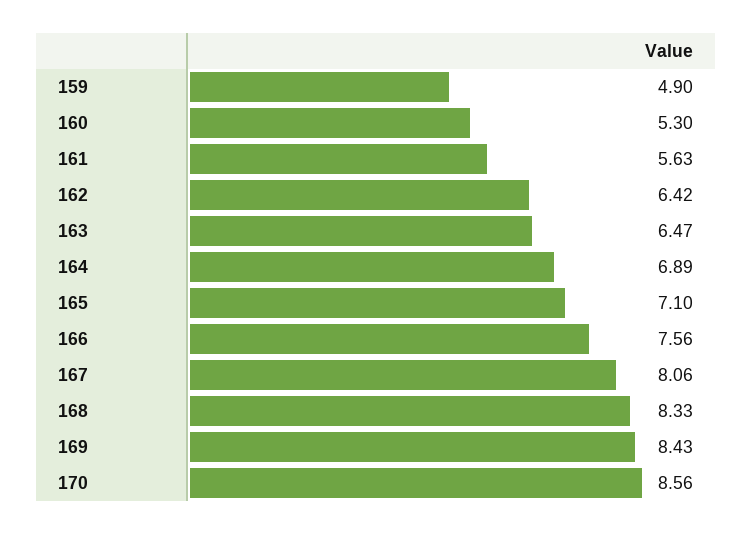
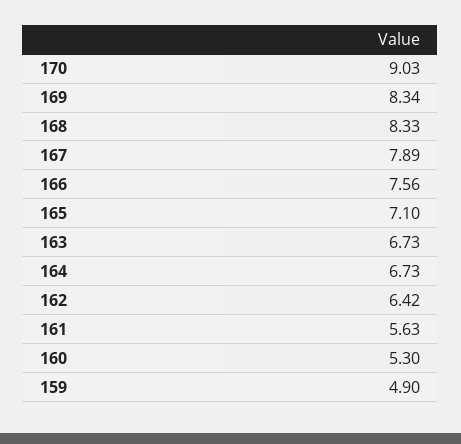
  {
    "159": 4.9,
    "160": 5.3,
    "161": 5.63,
    "162": 6.42,
-   "163": 6.47,
+   "163": 6.73,
-   "164": 6.89,
+   "164": 6.73,
    "165": 7.1,
    "166": 7.56,
-   "167": 8.06,
+   "167": 7.89,
    "168": 8.33,
-   "169": 8.43,
+   "169": 8.34,
-   "170": 8.56
+   "170": 9.03
  }

